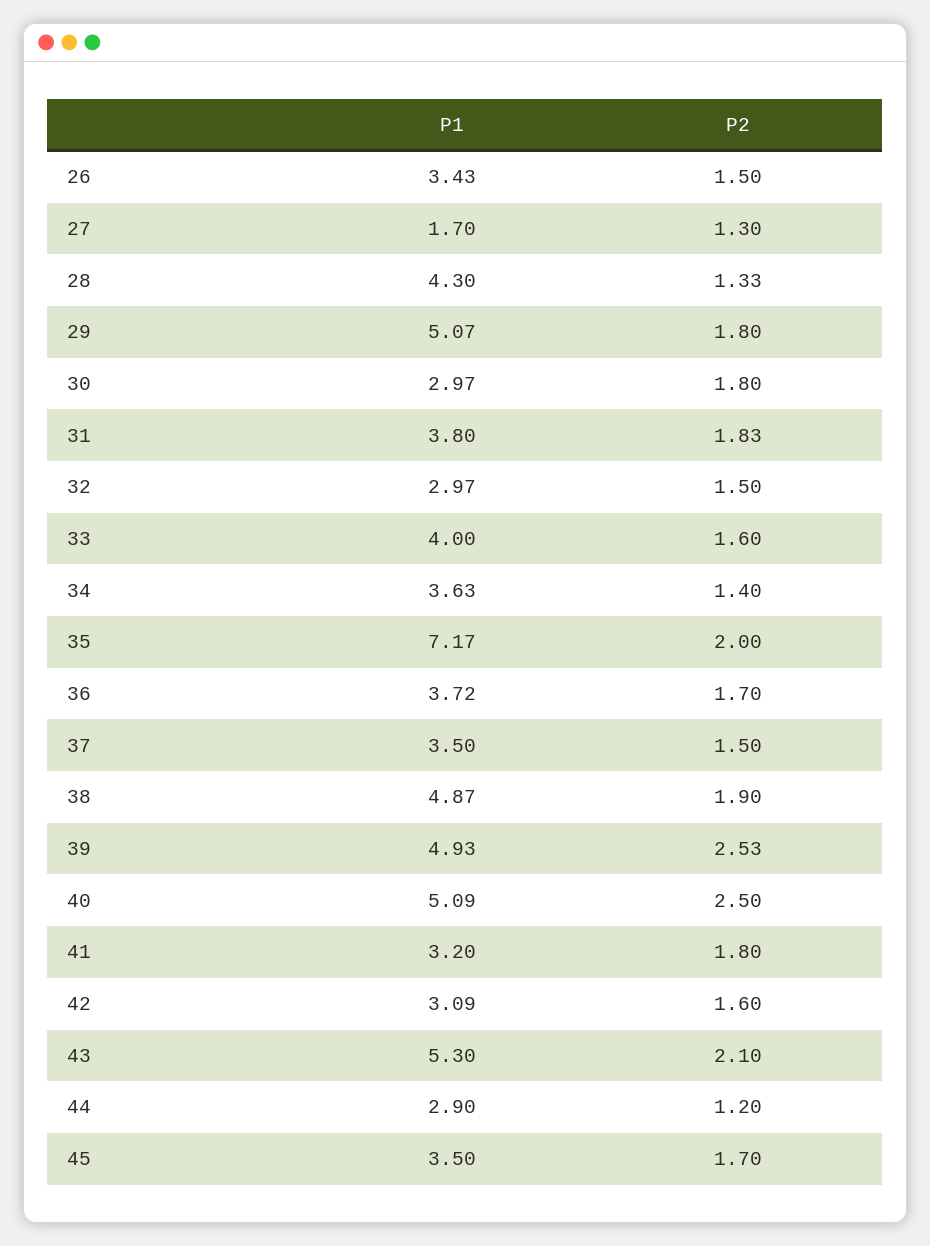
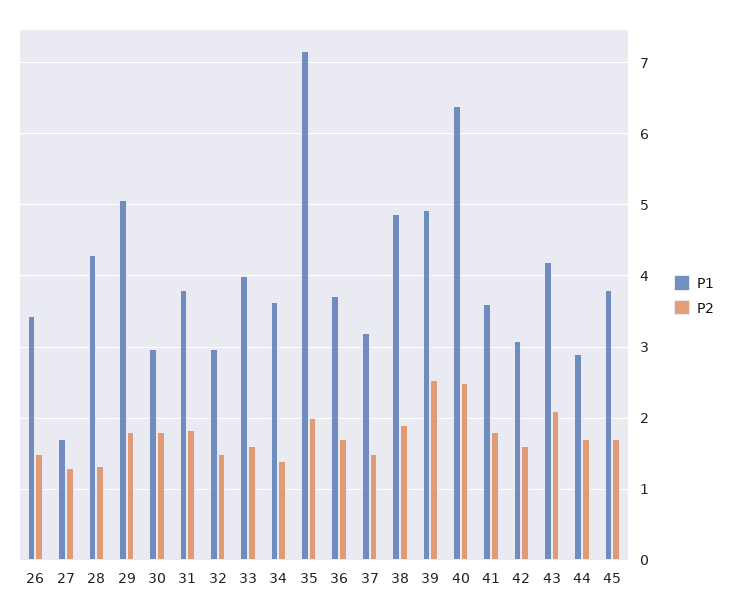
  {
    "P1": {
      "26": 3.43,
      "27": 1.7,
      "28": 4.3,
      "29": 5.07,
      "30": 2.97,
      "31": 3.8,
      "32": 2.97,
      "33": 4,
      "34": 3.63,
      "35": 7.17,
      "36": 3.72,
-     "37": 3.5,
+     "37": 3.2,
      "38": 4.87,
      "39": 4.93,
-     "40": 5.09,
+     "40": 6.4,
-     "41": 3.2,
+     "41": 3.6,
      "42": 3.09,
-     "43": 5.3,
+     "43": 4.2,
      "44": 2.9,
-     "45": 3.5
+     "45": 3.8
    },
    "P2": {
      "26": 1.5,
      "27": 1.3,
      "28": 1.33,
      "29": 1.8,
      "30": 1.8,
      "31": 1.83,
      "32": 1.5,
      "33": 1.6,
      "34": 1.4,
      "35": 2,
      "36": 1.7,
      "37": 1.5,
      "38": 1.9,
      "39": 2.53,
      "40": 2.5,
      "41": 1.8,
      "42": 1.6,
      "43": 2.1,
-     "44": 1.2,
+     "44": 1.7,
      "45": 1.7
    }
  }

